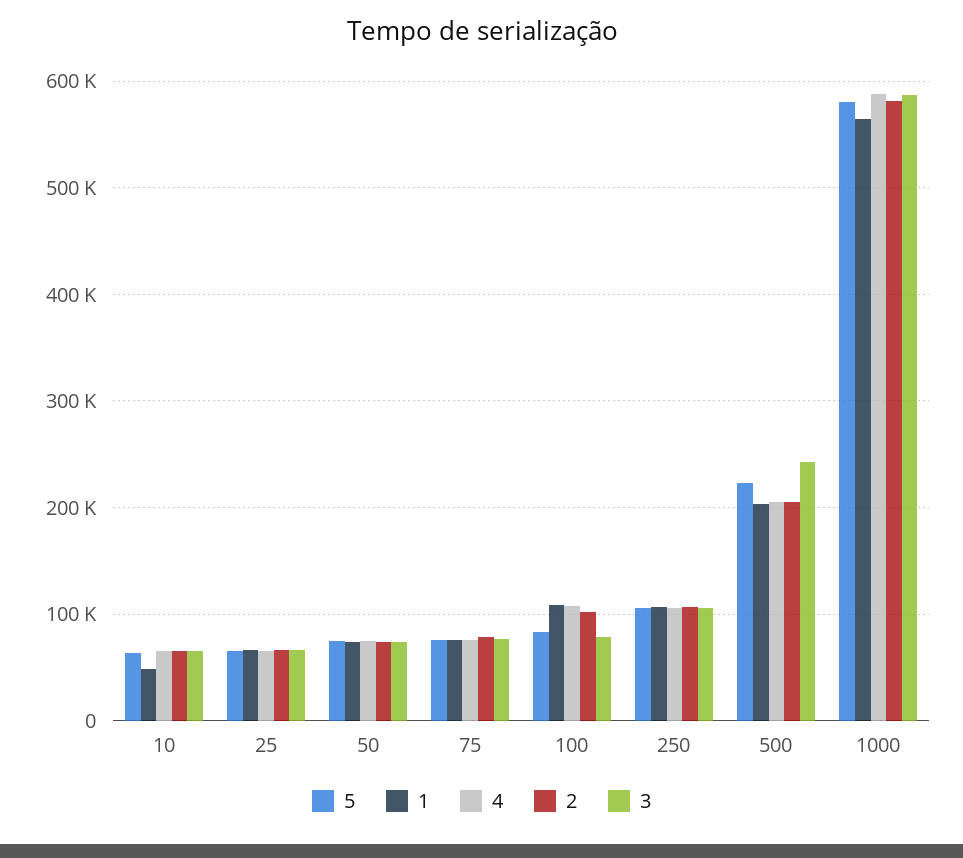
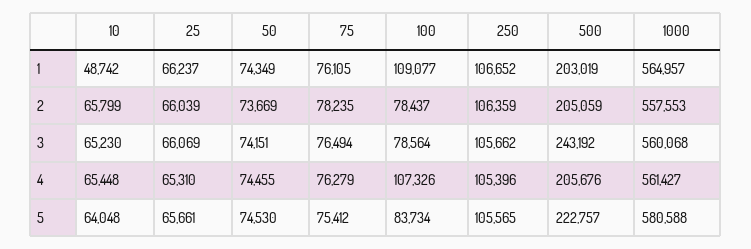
  {
    "5": {
      "10": 64048,
      "25": 65661,
      "50": 74530,
      "75": 75412,
      "100": 83734,
      "250": 105565,
      "500": 222757,
      "1000": 580588
    },
    "1": {
      "10": 48742,
      "25": 66237,
      "50": 74349,
      "75": 76105,
      "100": 109077,
      "250": 106652,
      "500": 203019,
      "1000": 564957
    },
    "4": {
      "10": 65448,
      "25": 65310,
      "50": 74455,
      "75": 76279,
      "100": 107326,
      "250": 105396,
      "500": 205676,
-     "1000": 590000
+     "1000": 561427
    },
    "2": {
      "10": 65799,
      "25": 66039,
      "50": 73669,
      "75": 78235,
-     "100": 100000,
+     "100": 78437,
      "250": 106359,
      "500": 205059,
-     "1000": 580000
+     "1000": 557553
    },
    "3": {
      "10": 65230,
      "25": 66069,
      "50": 74151,
      "75": 76494,
      "100": 78564,
      "250": 105662,
      "500": 243192,
-     "1000": 590000
+     "1000": 560068
    }
  }

